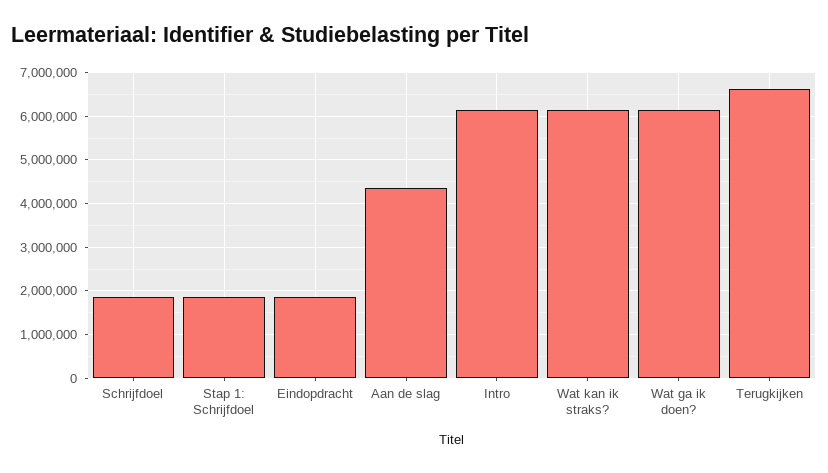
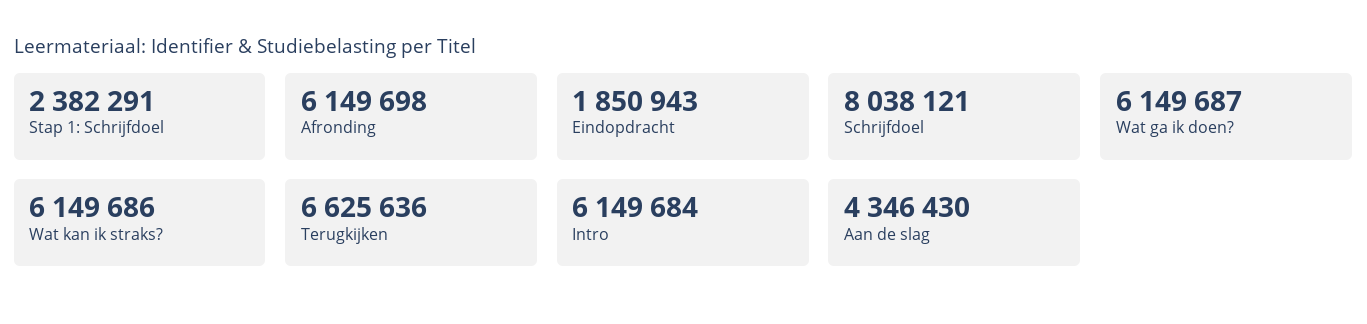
  {
-   "Schrijfdoel": 1800000,
+   "Schrijfdoel": 8038121,
-   "Stap 1: Schrijfdoel": 1800000,
+   "Stap 1: Schrijfdoel": 2382291,
    "Eindopdracht": 1850943,
    "Aan de slag": 4346430,
    "Intro": 6149684,
    "Wat kan ik straks?": 6149686,
    "Wat ga ik doen?": 6149687,
-   "Terugkijken": 6625636
+   "Terugkijken": 6625636,
+   "Afronding": 6149698
  }

